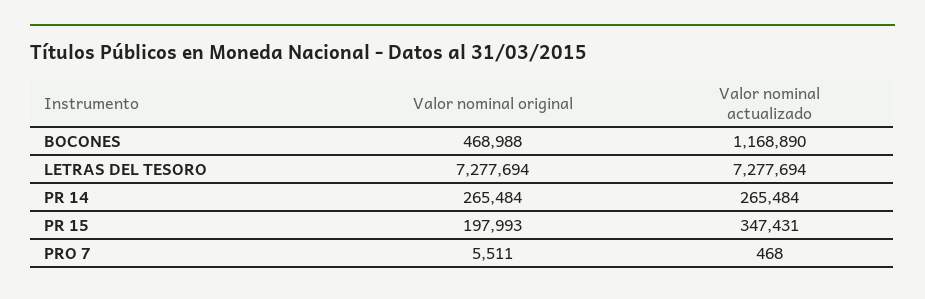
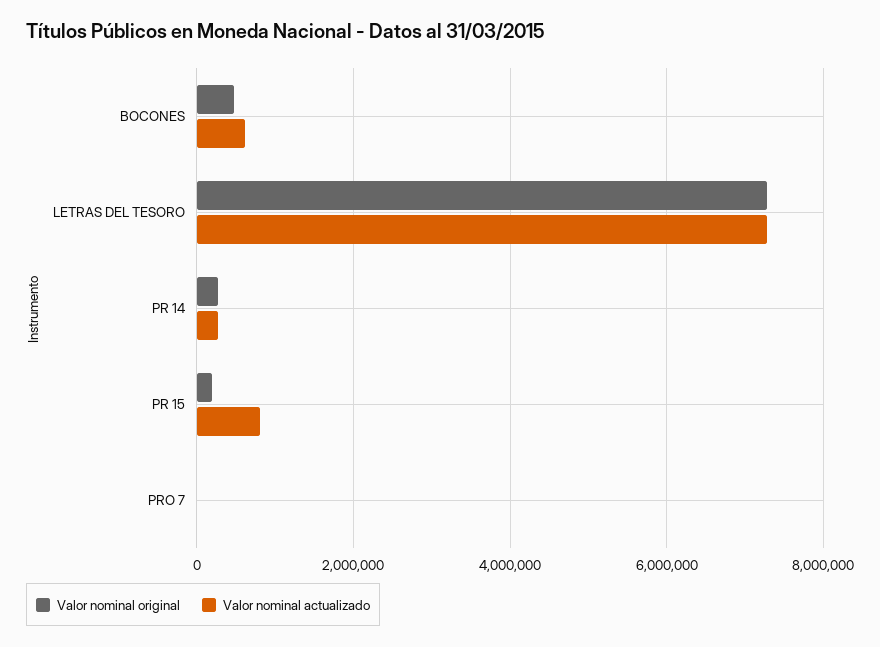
  {
    "Valor nominal original": {
      "BOCONES": 468988,
      "LETRAS DEL TESORO": 7277694,
      "PR 14": 265484,
      "PR 15": 197993,
      "PRO 7": 5511
    },
    "Valor nominal actualizado": {
-     "BOCONES": 1168890,
+     "BOCONES": 600000,
      "LETRAS DEL TESORO": 7277694,
      "PR 14": 265484,
-     "PR 15": 347431,
+     "PR 15": 800000,
      "PRO 7": 468
    }
  }

